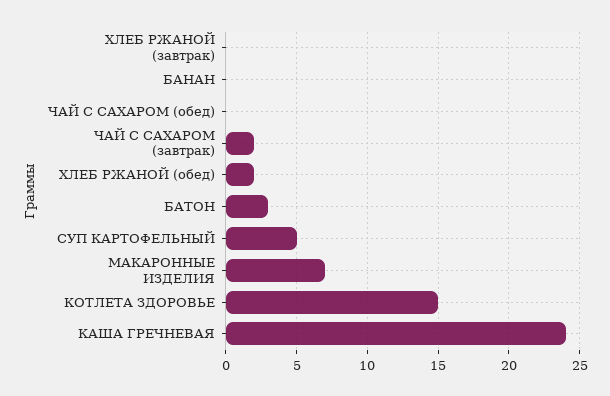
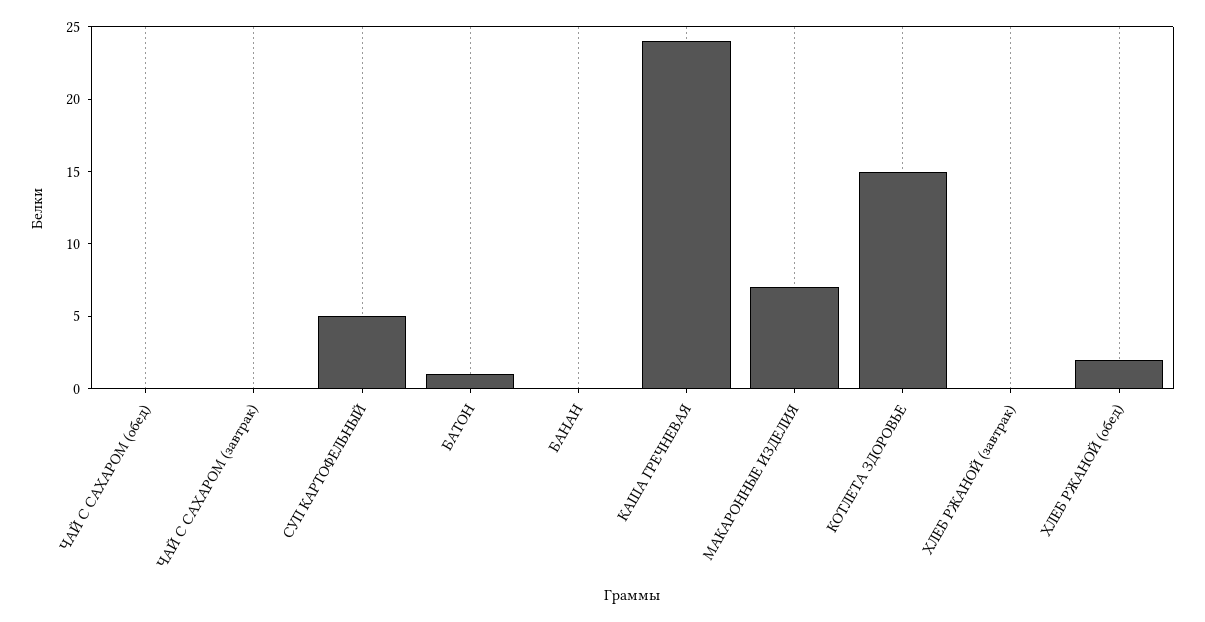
  {
    "ХЛЕБ РЖАНОЙ (завтрак)": 0,
    "БАНАН": 0,
    "ЧАЙ С САХАРОМ (обед)": 0,
-   "ЧАЙ С САХАРОМ (завтрак)": 2,
+   "ЧАЙ С САХАРОМ (завтрак)": 0,
    "ХЛЕБ РЖАНОЙ (обед)": 2,
-   "БАТОН": 3,
+   "БАТОН": 1,
    "СУП КАРТОФЕЛЬНЫЙ": 5,
    "МАКАРОННЫЕ ИЗДЕЛИЯ": 7,
    "КОТЛЕТА ЗДОРОВЬЕ": 15,
    "КАША ГРЕЧНЕВАЯ": 24
  }

